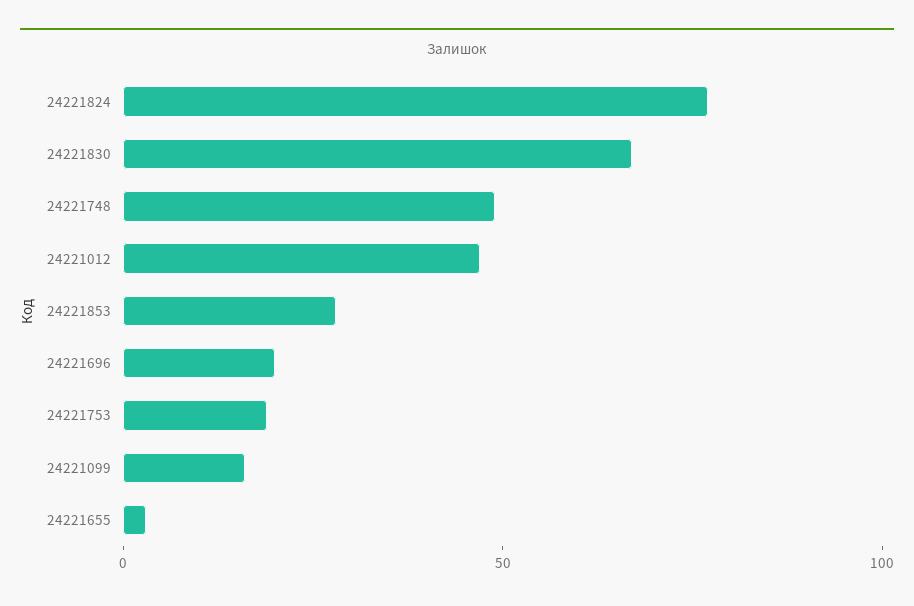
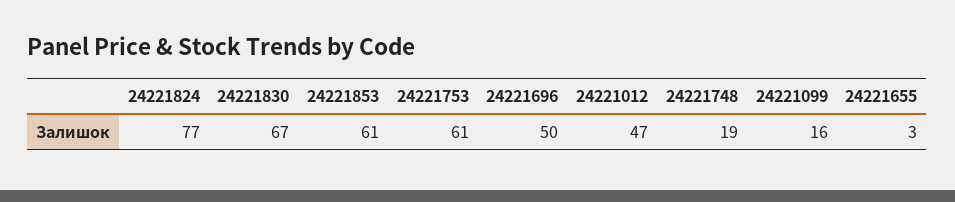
  {
    "24221824": 77,
    "24221830": 67,
-   "24221748": 50,
+   "24221748": 19,
    "24221012": 47,
-   "24221853": 30,
+   "24221853": 61,
-   "24221696": 20,
+   "24221696": 50,
-   "24221753": 20,
+   "24221753": 61,
    "24221099": 16,
    "24221655": 3
  }

